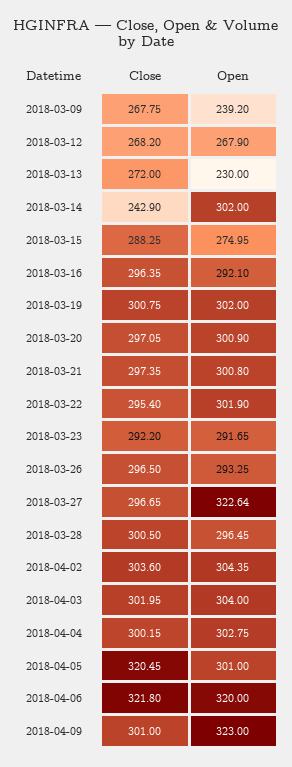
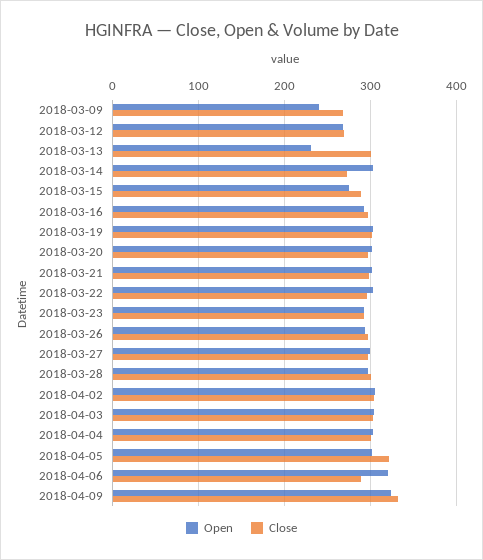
  {
    "Close": {
      "2018-03-09": 267.75,
      "2018-03-12": 268.2,
-     "2018-03-13": 272,
+     "2018-03-13": 300,
-     "2018-03-14": 242.9,
+     "2018-03-14": 270,
      "2018-03-15": 288.25,
      "2018-03-16": 296.35,
      "2018-03-19": 300.75,
      "2018-03-20": 297.05,
      "2018-03-21": 297.35,
      "2018-03-22": 295.4,
      "2018-03-23": 292.2,
      "2018-03-26": 296.5,
      "2018-03-27": 296.65,
      "2018-03-28": 300.5,
      "2018-04-02": 303.6,
      "2018-04-03": 301.95,
      "2018-04-04": 300.15,
      "2018-04-05": 320.45,
-     "2018-04-06": 321.8,
+     "2018-04-06": 290,
-     "2018-04-09": 301
+     "2018-04-09": 330
    },
    "Open": {
      "2018-03-09": 239.2,
      "2018-03-12": 267.9,
      "2018-03-13": 230,
      "2018-03-14": 302,
      "2018-03-15": 274.95,
      "2018-03-16": 292.1,
      "2018-03-19": 302,
      "2018-03-20": 300.9,
      "2018-03-21": 300.8,
      "2018-03-22": 301.9,
      "2018-03-23": 291.65,
      "2018-03-26": 293.25,
-     "2018-03-27": 322.64,
+     "2018-03-27": 300,
      "2018-03-28": 296.45,
      "2018-04-02": 304.35,
      "2018-04-03": 304,
      "2018-04-04": 302.75,
      "2018-04-05": 301,
      "2018-04-06": 320,
      "2018-04-09": 323
    }
  }

